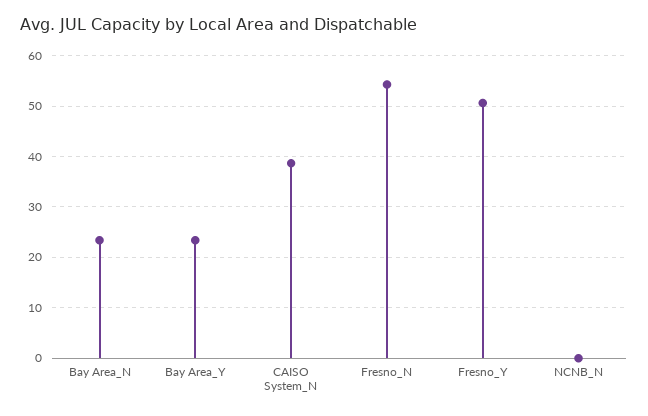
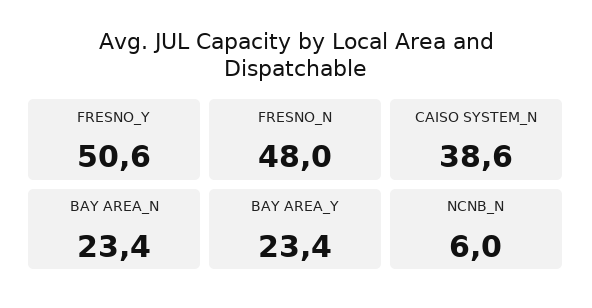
  {
    "Bay Area_N": 23.4,
    "Bay Area_Y": 23.4,
    "CAISO System_N": 38.6,
-   "Fresno_N": 54,
+   "Fresno_N": 48,
    "Fresno_Y": 50.6,
-   "NCNB_N": 0
+   "NCNB_N": 6
  }

